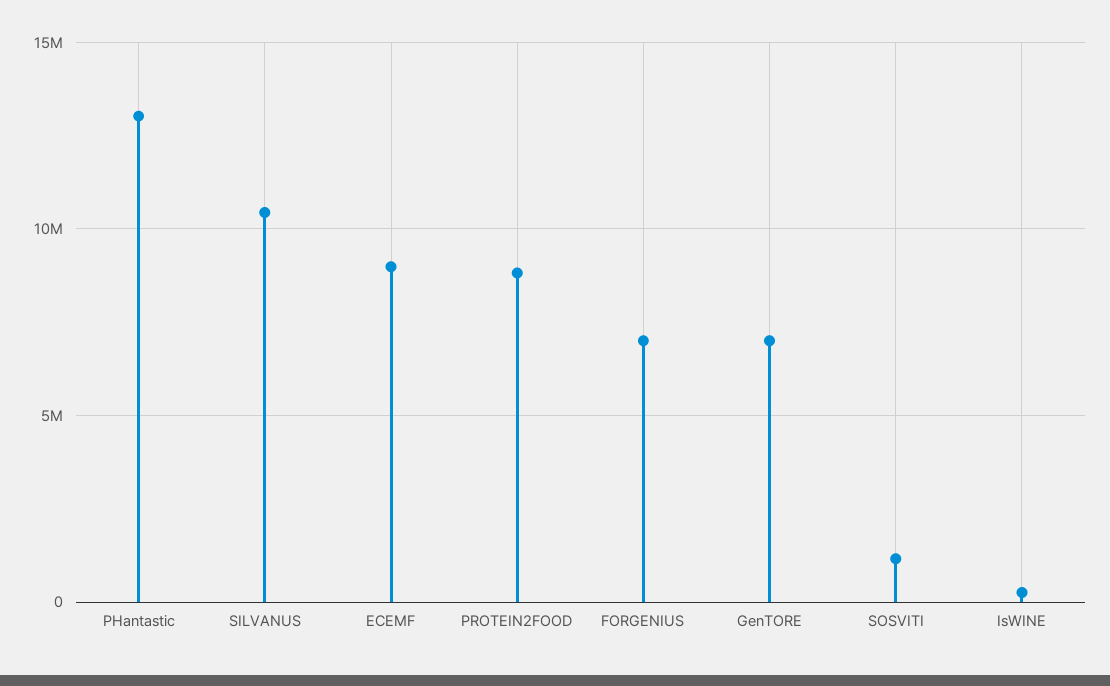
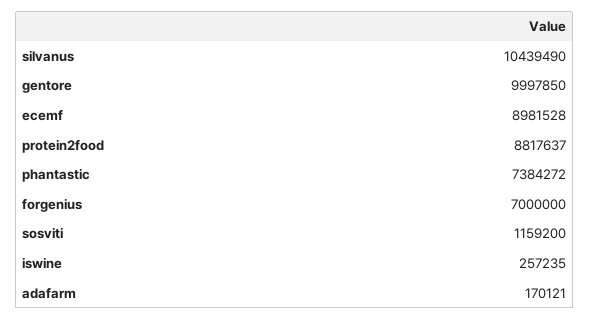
  {
-   "PHantastic": 13000000,
+   "PHantastic": 7384272,
    "SILVANUS": 10439490,
    "ECEMF": 8981528,
    "PROTEIN2FOOD": 8817637,
    "FORGENIUS": 7000000,
-   "GenTORE": 7000000,
+   "GenTORE": 9997850,
    "SOSVITI": 1159200,
-   "IsWINE": 257235
+   "IsWINE": 257235,
+   "adafarm": 170121
  }

